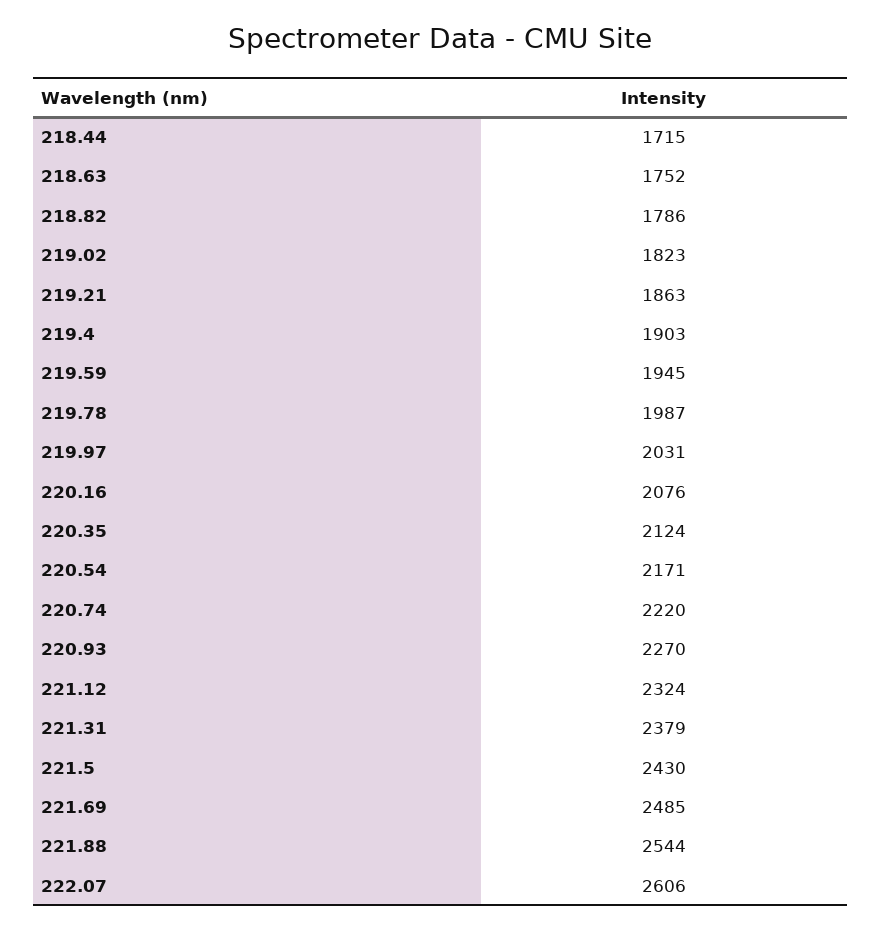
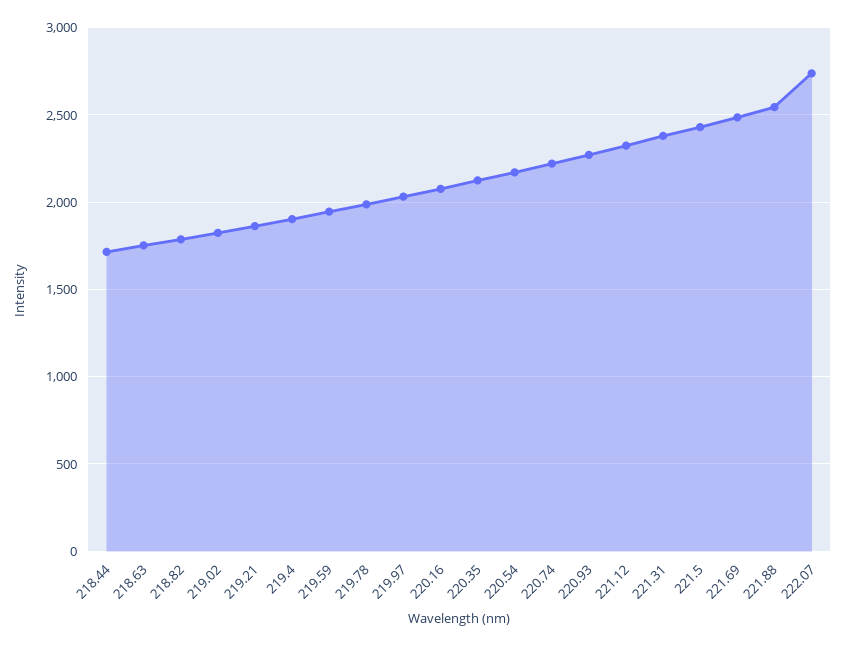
  {
    "218.44": 1715,
    "218.63": 1752,
    "218.82": 1786,
    "219.02": 1823,
    "219.21": 1863,
    "219.4": 1903,
    "219.59": 1945,
    "219.78": 1987,
    "219.97": 2031,
    "220.16": 2076,
    "220.35": 2124,
    "220.54": 2171,
    "220.74": 2220,
    "220.93": 2270,
    "221.12": 2324,
    "221.31": 2379,
    "221.5": 2430,
    "221.69": 2485,
    "221.88": 2544,
-   "222.07": 2606
+   "222.07": 2750
  }

